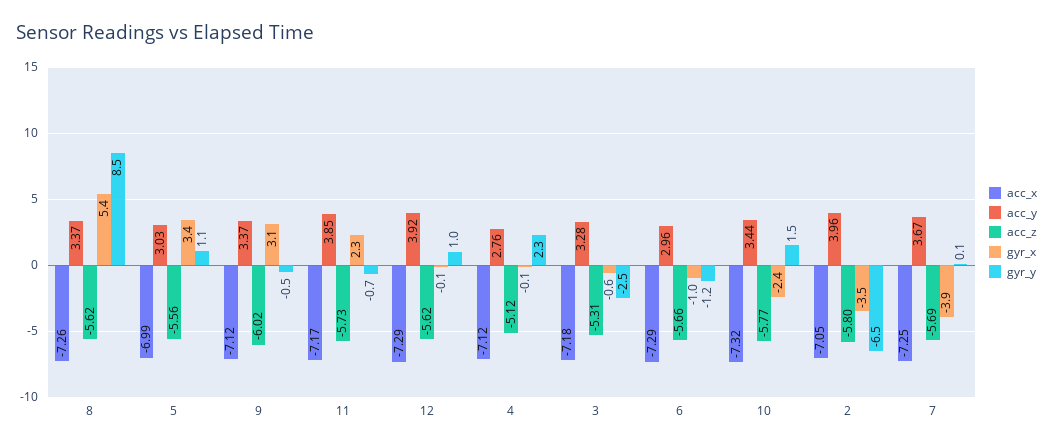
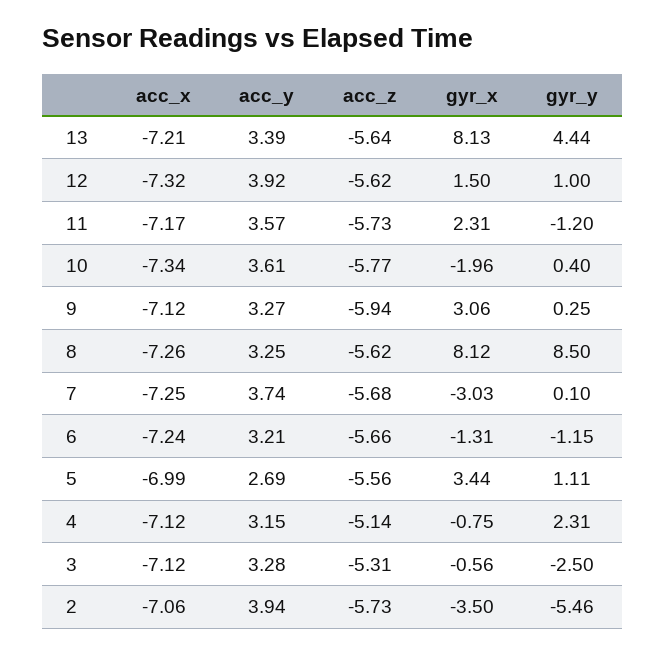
  {
    "acc_x": {
      "8": -7.26,
      "5": -6.99,
      "9": -7.12,
      "11": -7.17,
-     "12": -7.29,
+     "12": -7.32,
      "4": -7.12,
-     "3": -7.18,
+     "3": -7.12,
-     "6": -7.29,
+     "6": -7.24,
-     "10": -7.32,
+     "10": -7.34,
-     "2": -7.05,
+     "2": -7.06,
-     "7": -7.25
+     "7": -7.25,
+     "13": -7.21
    },
    "acc_y": {
-     "8": 3.37,
+     "8": 3.25,
-     "5": 3.03,
+     "5": 2.69,
-     "9": 3.37,
+     "9": 3.27,
-     "11": 3.85,
+     "11": 3.57,
      "12": 3.92,
-     "4": 2.76,
+     "4": 3.15,
      "3": 3.28,
-     "6": 2.96,
+     "6": 3.21,
-     "10": 3.44,
+     "10": 3.61,
-     "2": 3.96,
+     "2": 3.94,
-     "7": 3.67
+     "7": 3.74,
+     "13": 3.39
    },
    "acc_z": {
      "8": -5.62,
      "5": -5.56,
-     "9": -6.02,
+     "9": -5.94,
      "11": -5.73,
      "12": -5.62,
-     "4": -5.12,
+     "4": -5.14,
      "3": -5.31,
      "6": -5.66,
      "10": -5.77,
-     "2": -5.8,
+     "2": -5.73,
-     "7": -5.69
+     "7": -5.68,
+     "13": -5.64
    },
    "gyr_x": {
-     "8": 5.4,
+     "8": 8.12,
      "5": 3.44,
      "9": 3.06,
      "11": 2.31,
-     "12": -0.1,
+     "12": 1.5,
-     "4": -0.1,
+     "4": -0.75,
      "3": -0.56,
-     "6": -1,
+     "6": -1.31,
-     "10": -2.4,
+     "10": -1.96,
      "2": -3.5,
-     "7": -3.9
+     "7": -3.03,
+     "13": 8.13
    },
    "gyr_y": {
      "8": 8.5,
      "5": 1.11,
-     "9": -0.5,
+     "9": 0.25,
-     "11": -0.7,
+     "11": -1.2,
      "12": 1,
      "4": 2.31,
      "3": -2.5,
      "6": -1.15,
-     "10": 1.5,
+     "10": 0.4,
-     "2": -6.5,
+     "2": -5.46,
-     "7": 0.1
+     "7": 0.1,
+     "13": 4.44
    }
  }

